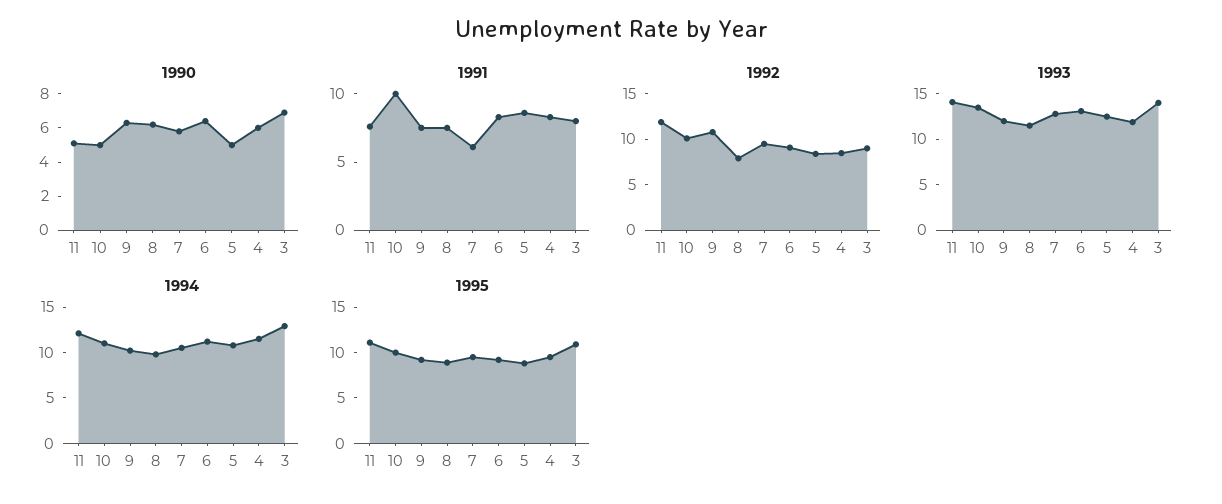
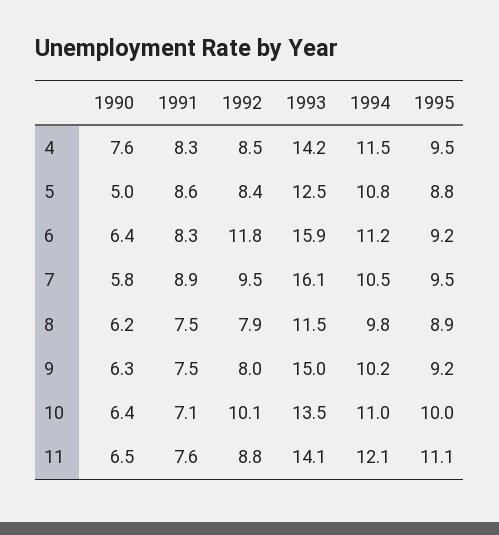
  {
    "1990": {
-     "11": 5,
+     "11": 6.5,
-     "10": 5,
+     "10": 6.4,
      "9": 6.3,
      "8": 6.2,
      "7": 5.8,
      "6": 6.4,
      "5": 5,
-     "4": 6,
+     "4": 7.6
-     "3": 7
    },
    "1991": {
      "11": 7.6,
-     "10": 10,
+     "10": 7.1,
      "9": 7.5,
      "8": 7.5,
-     "7": 6,
+     "7": 8.9,
      "6": 8.3,
      "5": 8.6,
-     "4": 8.3,
+     "4": 8.3
-     "3": 8
    },
    "1992": {
-     "11": 12,
+     "11": 8.8,
      "10": 10.1,
-     "9": 11,
+     "9": 8,
      "8": 7.9,
      "7": 9.5,
-     "6": 9,
+     "6": 11.8,
      "5": 8.4,
-     "4": 8.5,
+     "4": 8.5
-     "3": 9
    },
    "1993": {
      "11": 14.1,
      "10": 13.5,
-     "9": 12,
+     "9": 15,
      "8": 11.5,
-     "7": 13,
+     "7": 16.1,
-     "6": 13,
+     "6": 15.9,
      "5": 12.5,
-     "4": 12,
+     "4": 14.2
-     "3": 14
    },
    "1994": {
      "11": 12.1,
      "10": 11,
      "9": 10.2,
      "8": 9.8,
      "7": 10.5,
      "6": 11.2,
      "5": 10.8,
-     "4": 11.5,
+     "4": 11.5
-     "3": 13
    },
    "1995": {
      "11": 11.1,
      "10": 10,
      "9": 9.2,
      "8": 8.9,
      "7": 9.5,
      "6": 9.2,
      "5": 8.8,
-     "4": 9.5,
+     "4": 9.5
-     "3": 11
    }
  }

